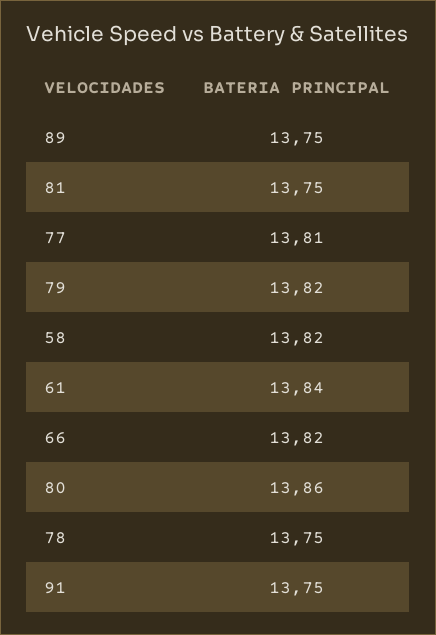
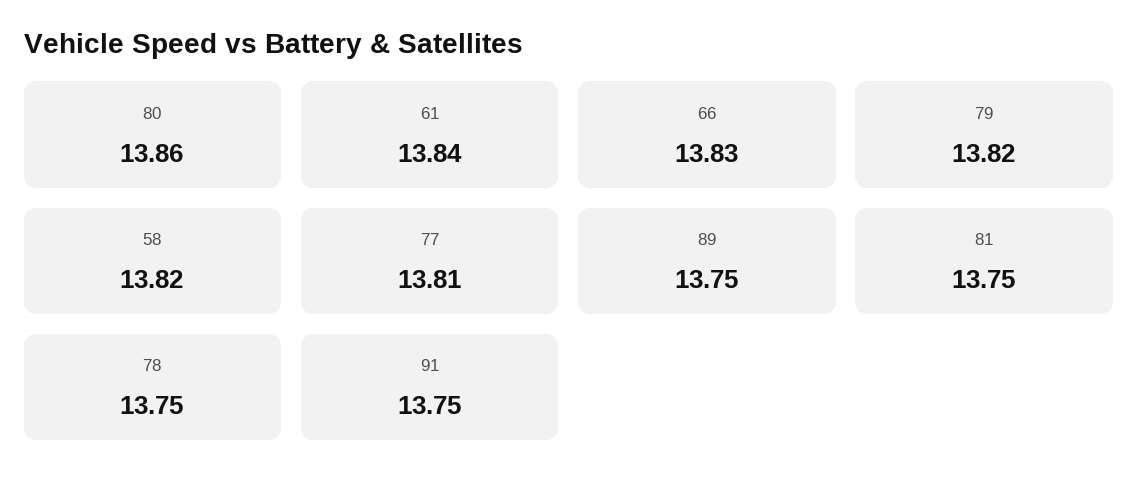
  {
    "89": 13.75,
    "81": 13.75,
    "77": 13.81,
    "79": 13.82,
    "58": 13.82,
    "61": 13.84,
-   "66": 13.82,
+   "66": 13.83,
    "80": 13.86,
    "78": 13.75,
    "91": 13.75
  }

